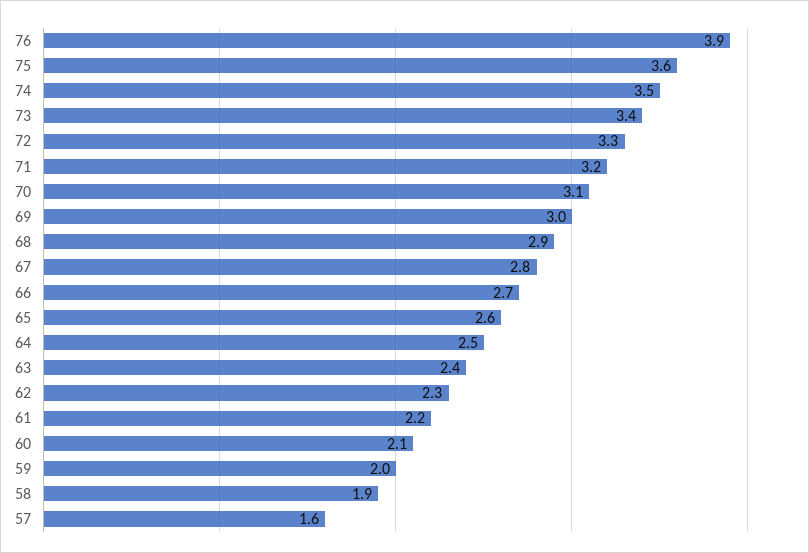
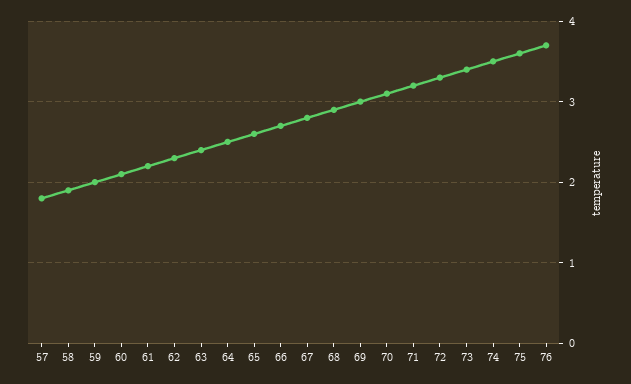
  {
-   "76": 3.9,
+   "76": 3.7,
    "75": 3.6,
    "74": 3.5,
    "73": 3.4,
    "72": 3.3,
    "71": 3.2,
    "70": 3.1,
    "69": 3,
    "68": 2.9,
    "67": 2.8,
    "66": 2.7,
    "65": 2.6,
    "64": 2.5,
    "63": 2.4,
    "62": 2.3,
    "61": 2.2,
    "60": 2.1,
    "59": 2,
    "58": 1.9,
-   "57": 1.6
+   "57": 1.8
  }

